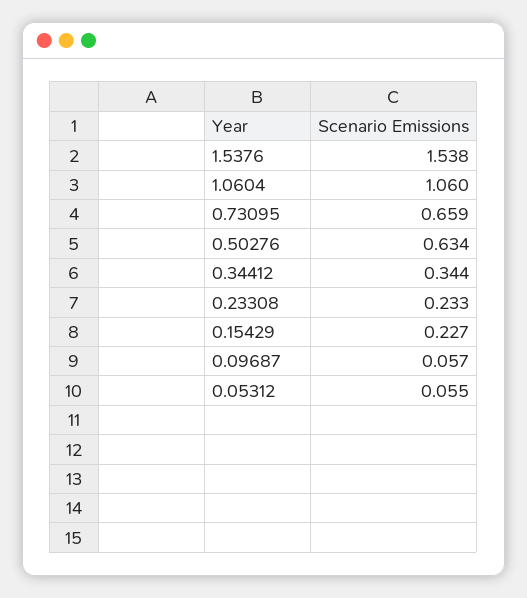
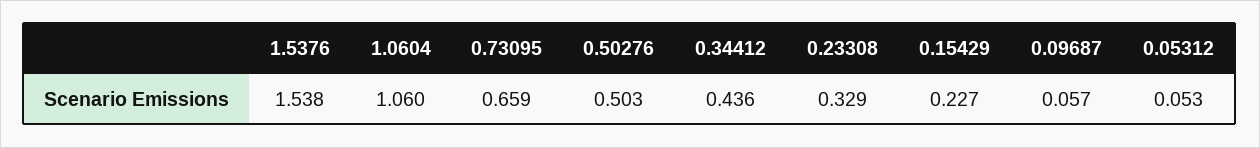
  {
    "1.5376": 1.538,
    "1.0604": 1.06,
    "0.73095": 0.659,
-   "0.50276": 0.634,
+   "0.50276": 0.503,
-   "0.34412": 0.344,
+   "0.34412": 0.436,
-   "0.23308": 0.233,
+   "0.23308": 0.329,
    "0.15429": 0.227,
    "0.09687": 0.057,
-   "0.05312": 0.055
+   "0.05312": 0.053
  }

